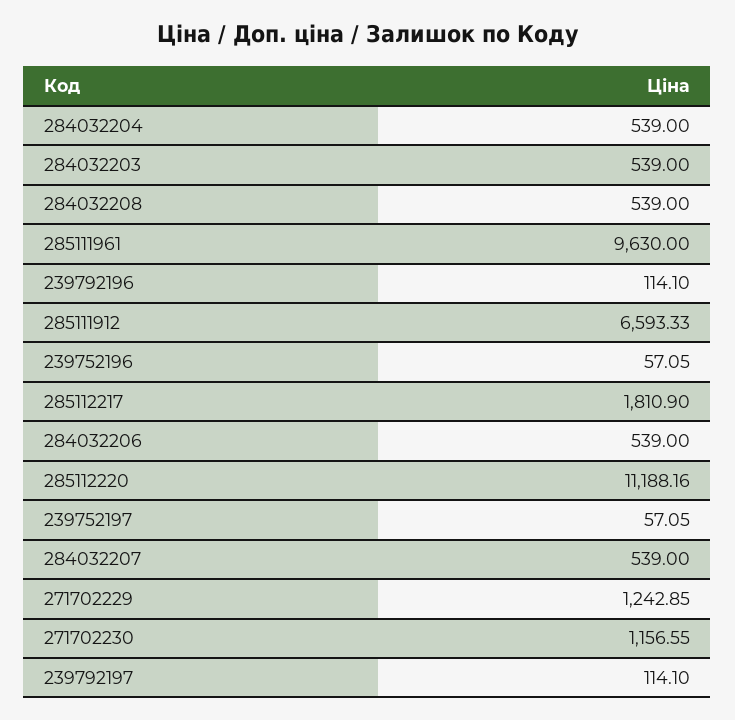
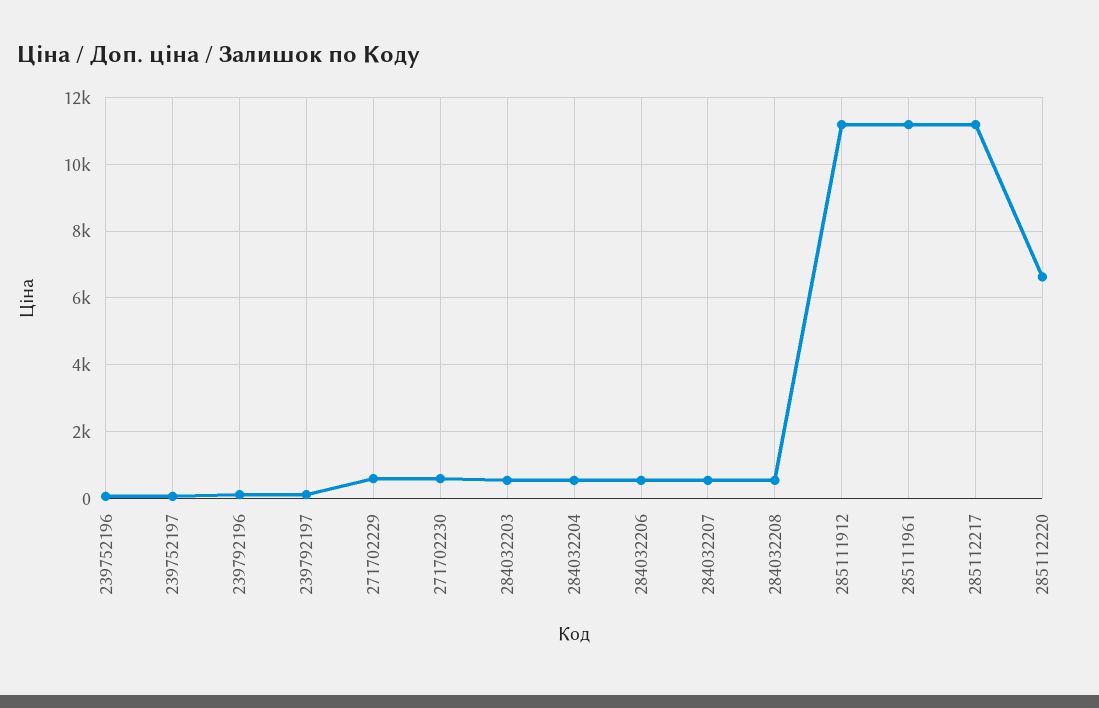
  {
    "284032204": 539,
    "284032203": 539,
    "284032208": 539,
-   "285111961": 9630,
+   "285111961": 11200,
    "239792196": 114.1,
-   "285111912": 6593.33,
+   "285111912": 11200,
    "239752196": 57.05,
-   "285112217": 1810.9,
+   "285112217": 11200,
    "284032206": 539,
-   "285112220": 11188.16,
+   "285112220": 6600,
    "239752197": 57.05,
    "284032207": 539,
-   "271702229": 1242.85,
+   "271702229": 600,
-   "271702230": 1156.55,
+   "271702230": 600,
    "239792197": 114.1
  }

